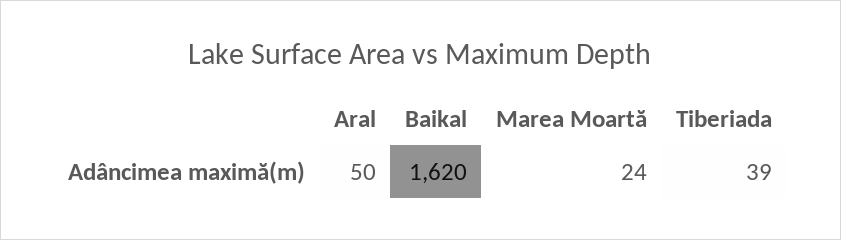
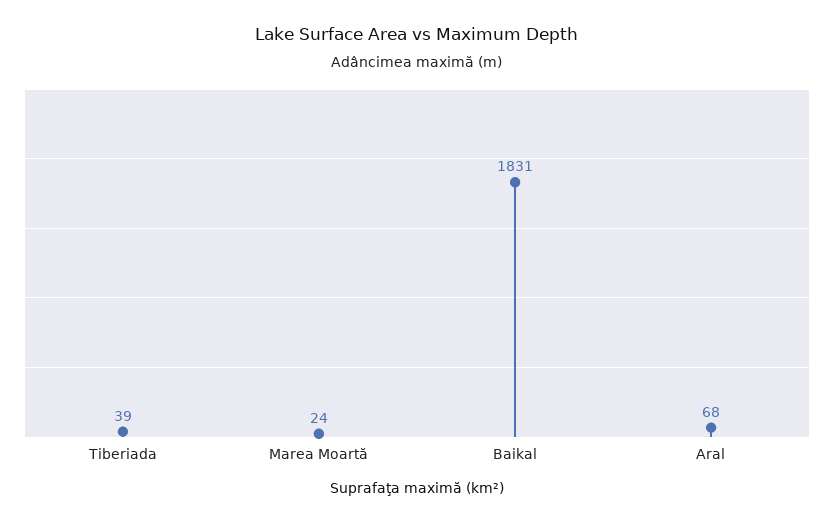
  {
-   "Aral": 50,
+   "Aral": 68,
-   "Baikal": 1620,
+   "Baikal": 1831,
    "Marea Moartă": 24,
    "Tiberiada": 39
  }

